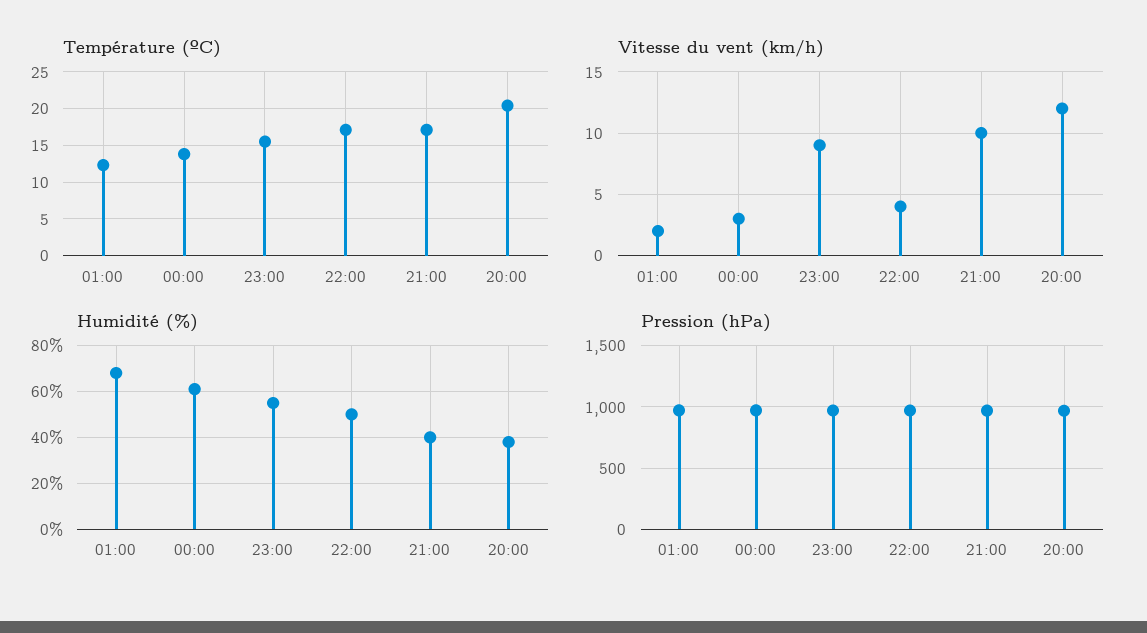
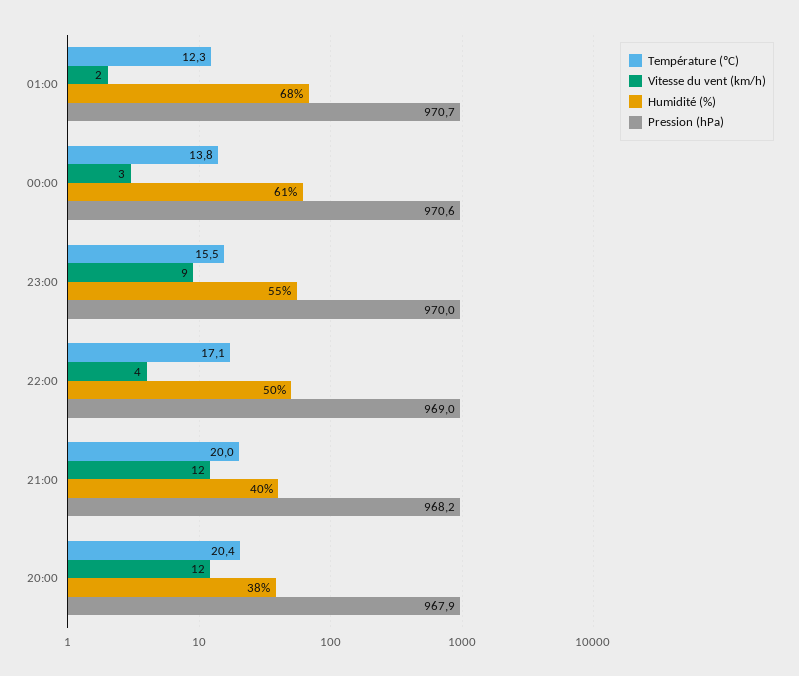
  {
    "Température (ºC)": {
      "01:00": 12.3,
      "00:00": 13.8,
      "23:00": 15.5,
      "22:00": 17.1,
-     "21:00": 17,
+     "21:00": 20,
      "20:00": 20.4
    },
    "Vitesse du vent (km/h)": {
      "01:00": 2,
      "00:00": 3,
      "23:00": 9,
      "22:00": 4,
-     "21:00": 10,
+     "21:00": 12,
      "20:00": 12
    },
    "Humidité (%)": {
      "01:00": 68,
      "00:00": 61,
      "23:00": 55,
      "22:00": 50,
      "21:00": 40,
      "20:00": 38
    },
    "Pression (hPa)": {
      "01:00": 970.7,
      "00:00": 970.6,
      "23:00": 970,
      "22:00": 969,
      "21:00": 968.2,
      "20:00": 967.9
    }
  }

